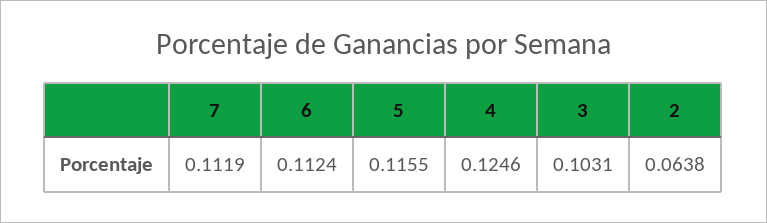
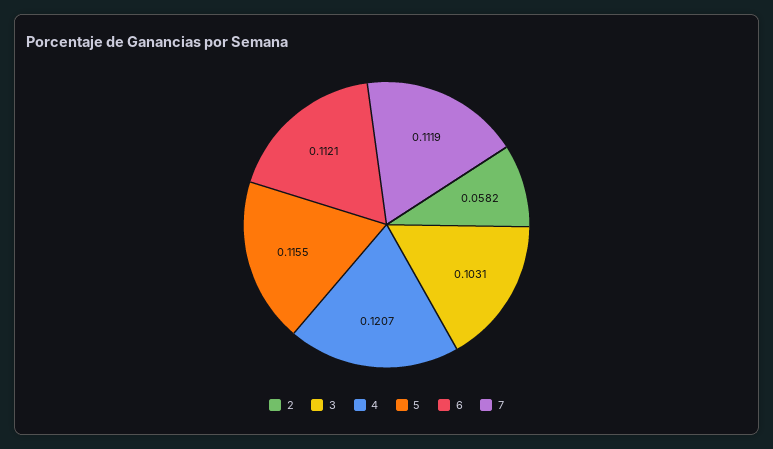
  {
    "7": 0.1119,
-   "6": 0.1124,
+   "6": 0.1121,
    "5": 0.1155,
-   "4": 0.1246,
+   "4": 0.1207,
    "3": 0.1031,
-   "2": 0.0638
+   "2": 0.0582
  }

